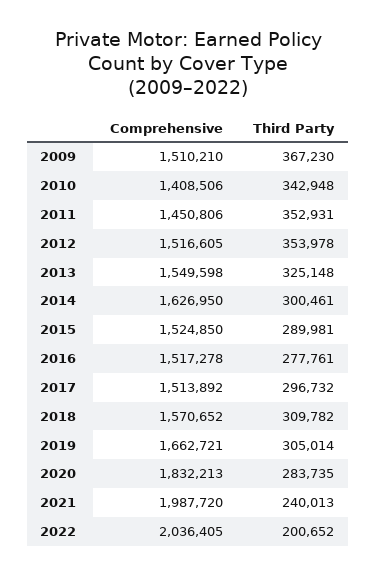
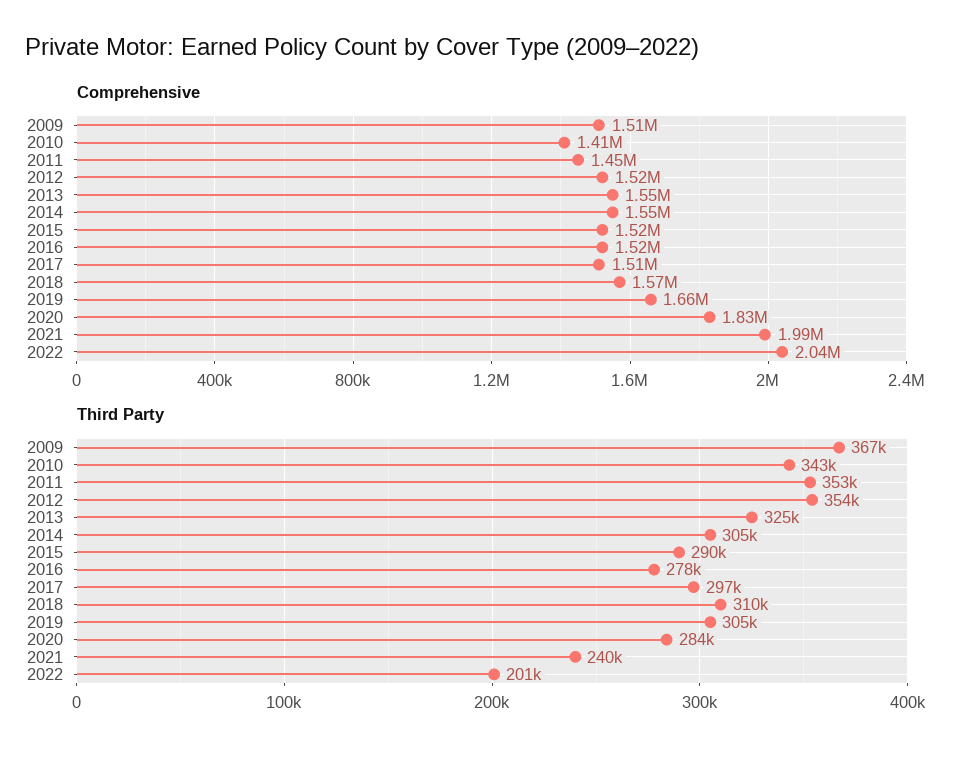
  {
    "Comprehensive": {
      "2009": 1510210,
      "2010": 1408506,
      "2011": 1450806,
      "2012": 1516605,
      "2013": 1549598,
-     "2014": 1626950,
+     "2014": 1550000,
      "2015": 1524850,
      "2016": 1517278,
      "2017": 1513892,
      "2018": 1570652,
      "2019": 1662721,
      "2020": 1832213,
      "2021": 1987720,
      "2022": 2036405
    },
    "Third Party": {
      "2009": 367230,
      "2010": 342948,
      "2011": 352931,
      "2012": 353978,
      "2013": 325148,
-     "2014": 300461,
+     "2014": 305000,
      "2015": 289981,
      "2016": 277761,
      "2017": 296732,
      "2018": 309782,
      "2019": 305014,
      "2020": 283735,
      "2021": 240013,
      "2022": 200652
    }
  }

